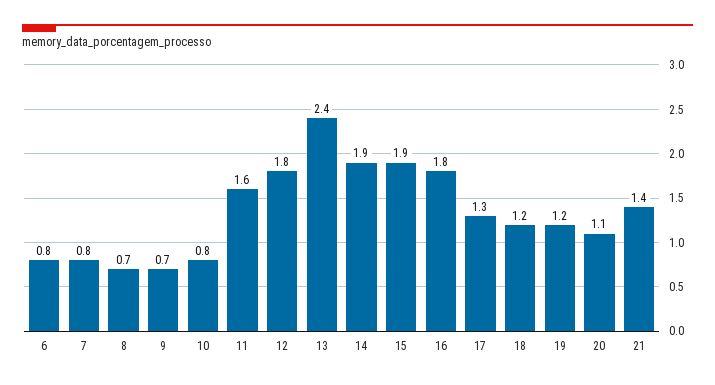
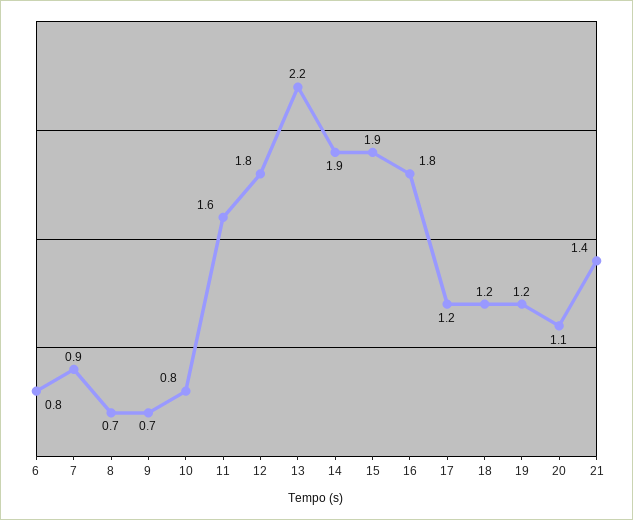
  {
    "6": 0.8,
-   "7": 0.8,
+   "7": 0.9,
    "8": 0.7,
    "9": 0.7,
    "10": 0.8,
    "11": 1.6,
    "12": 1.8,
-   "13": 2.4,
+   "13": 2.2,
    "14": 1.9,
    "15": 1.9,
    "16": 1.8,
-   "17": 1.3,
+   "17": 1.2,
    "18": 1.2,
    "19": 1.2,
    "20": 1.1,
    "21": 1.4
  }

